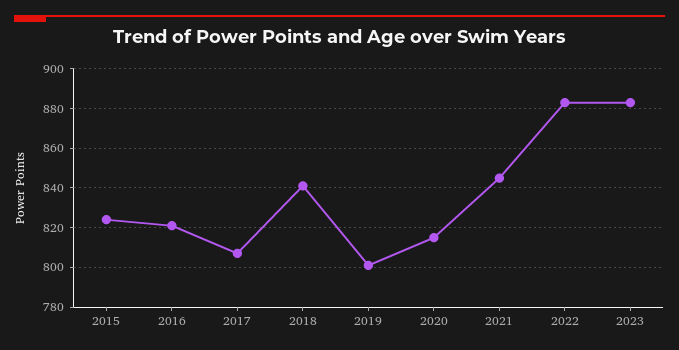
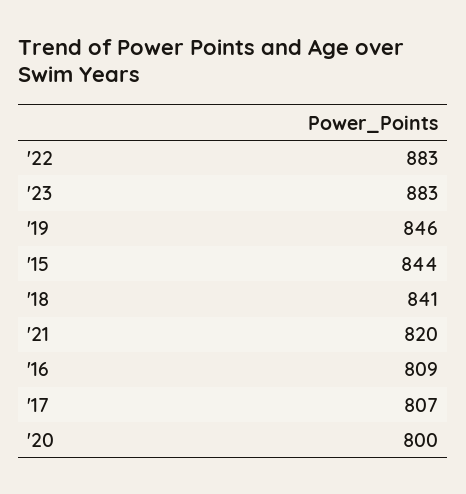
  {
-   "2015": 825,
+   "2015": 844,
-   "2016": 820,
+   "2016": 809,
    "2017": 807,
    "2018": 841,
-   "2019": 800,
+   "2019": 846,
-   "2020": 815,
+   "2020": 800,
-   "2021": 845,
+   "2021": 820,
    "2022": 883,
    "2023": 883
  }

